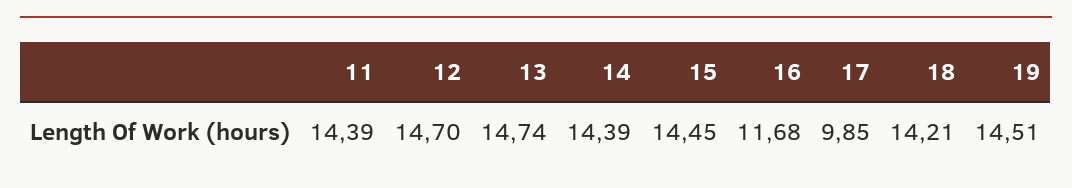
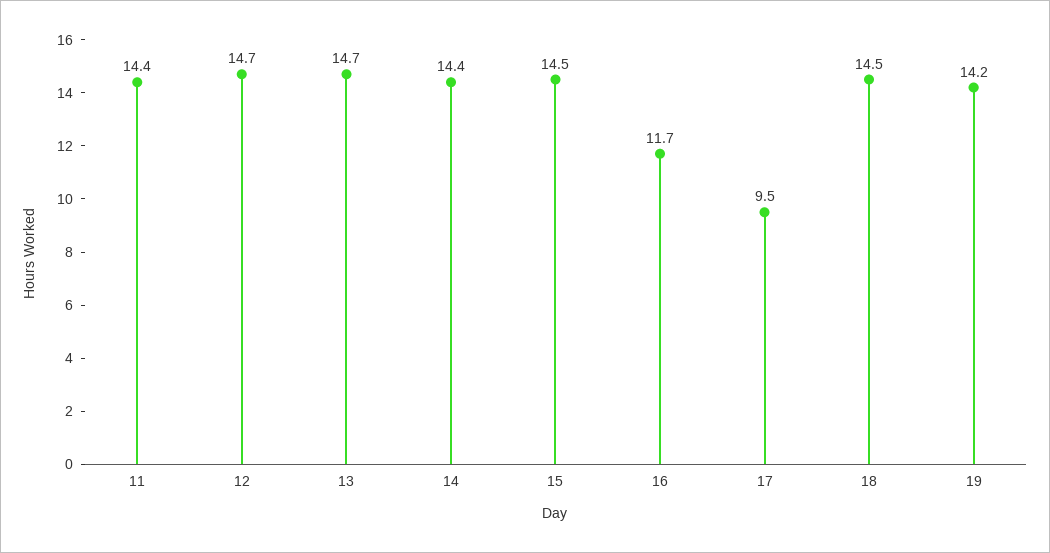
  {
    "11": 14.39,
    "12": 14.7,
    "13": 14.74,
    "14": 14.39,
    "15": 14.45,
    "16": 11.68,
-   "17": 9.85,
+   "17": 9.5,
-   "18": 14.21,
+   "18": 14.5,
-   "19": 14.51
+   "19": 14.2
  }

